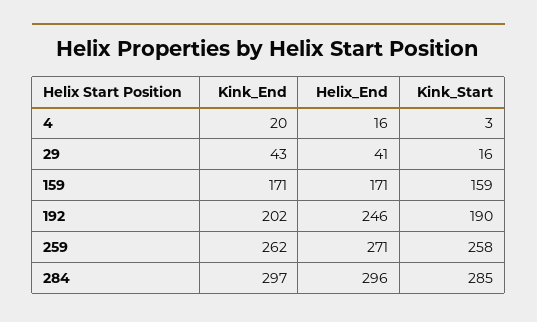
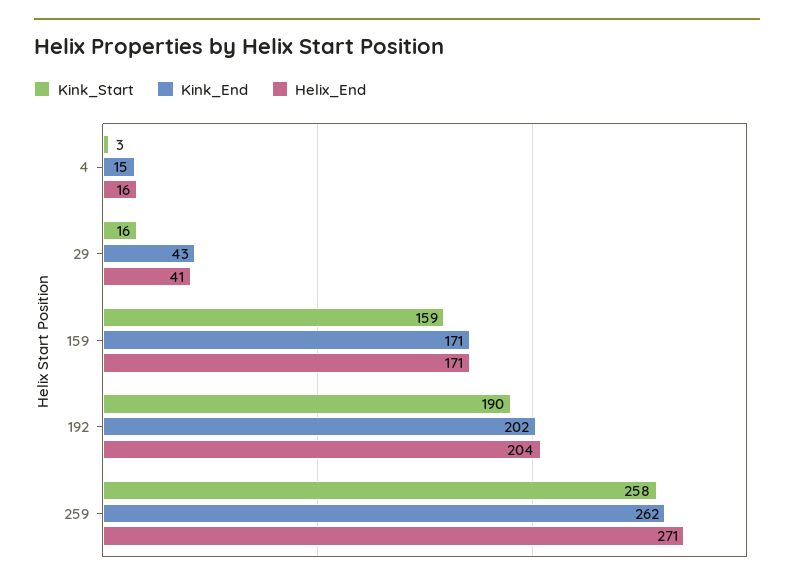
  {
    "Kink_End": {
-     "4": 20,
+     "4": 15,
      "29": 43,
      "159": 171,
      "192": 202,
-     "259": 262,
+     "259": 262
-     "284": 297
    },
    "Helix_End": {
      "4": 16,
      "29": 41,
      "159": 171,
-     "192": 246,
+     "192": 204,
-     "259": 271,
+     "259": 271
-     "284": 296
    },
    "Kink_Start": {
      "4": 3,
      "29": 16,
      "159": 159,
      "192": 190,
-     "259": 258,
+     "259": 258
-     "284": 285
    }
  }

